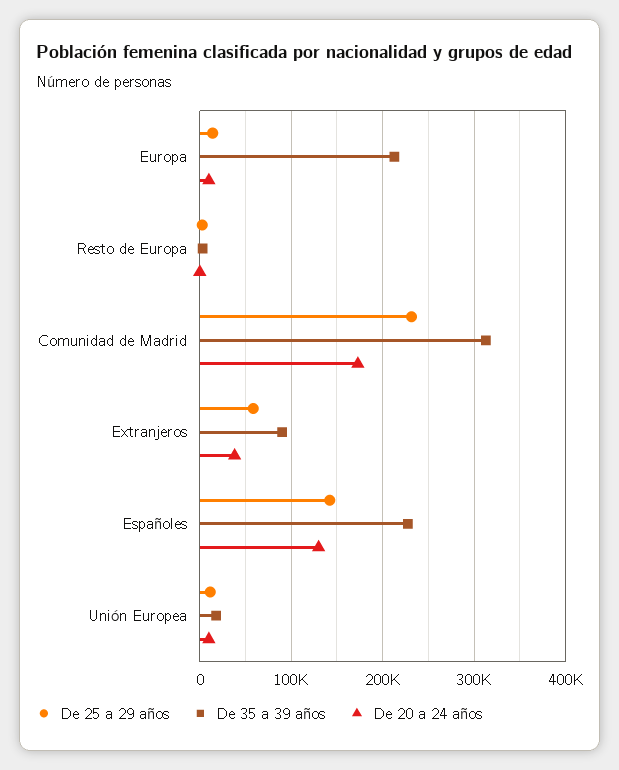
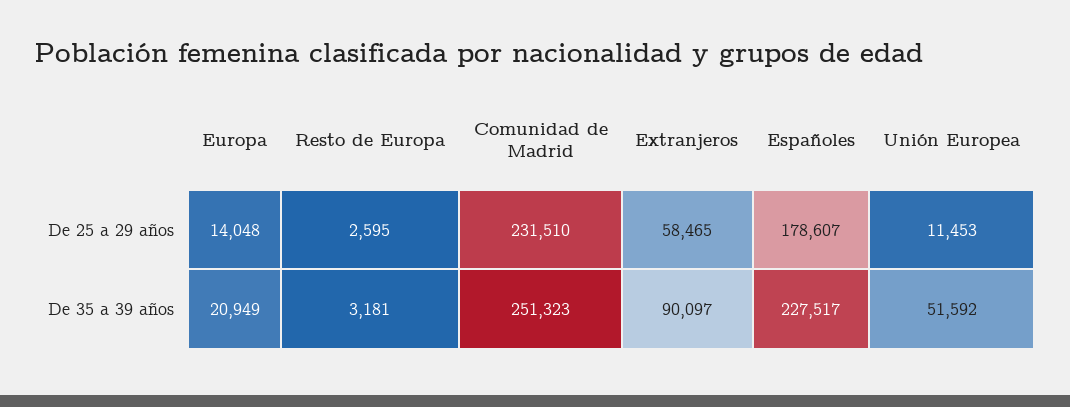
  {
    "De 25 a 29 años": {
      "Europa": 14048,
      "Resto de Europa": 2595,
      "Comunidad de Madrid": 231510,
      "Extranjeros": 58465,
-     "Españoles": 140000,
+     "Españoles": 178607,
      "Unión Europea": 11453
    },
    "De 35 a 39 años": {
-     "Europa": 210000,
+     "Europa": 20949,
      "Resto de Europa": 3181,
-     "Comunidad de Madrid": 310000,
+     "Comunidad de Madrid": 251323,
      "Extranjeros": 90097,
      "Españoles": 227517,
-     "Unión Europea": 20000
+     "Unión Europea": 51592
-   },
+   }
-   "De 20 a 24 años": {
-     "Europa": 10000,
-     "Resto de Europa": 0,
-     "Comunidad de Madrid": 170000,
-     "Extranjeros": 40000,
-     "Españoles": 130000,
-     "Unión Europea": 10000
-   }
  }

